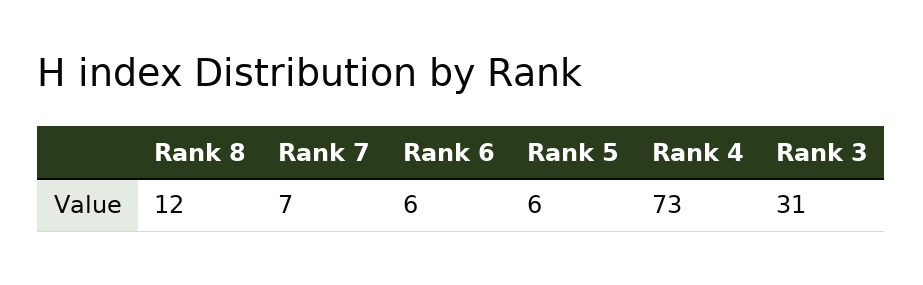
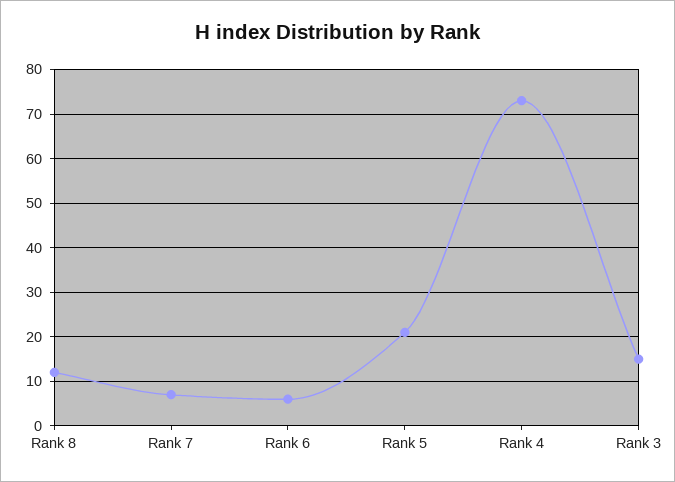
  {
    "Rank 8": 12,
    "Rank 7": 7,
    "Rank 6": 6,
-   "Rank 5": 6,
+   "Rank 5": 20,
    "Rank 4": 73,
-   "Rank 3": 31
+   "Rank 3": 15
  }

